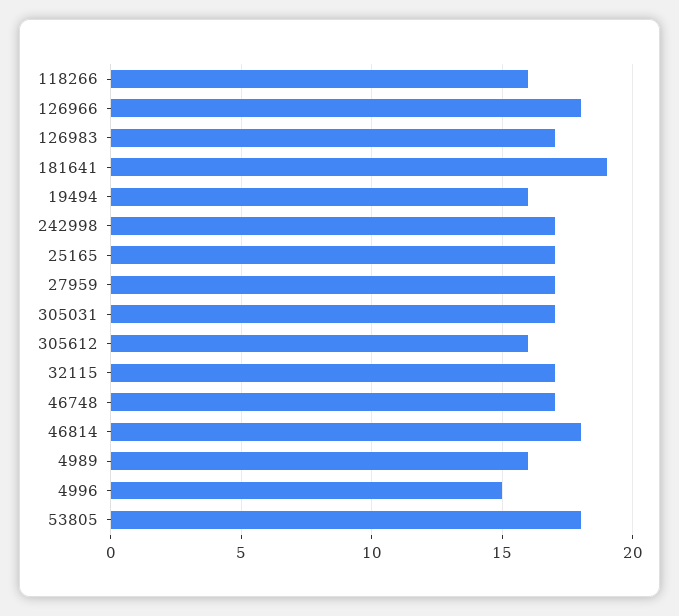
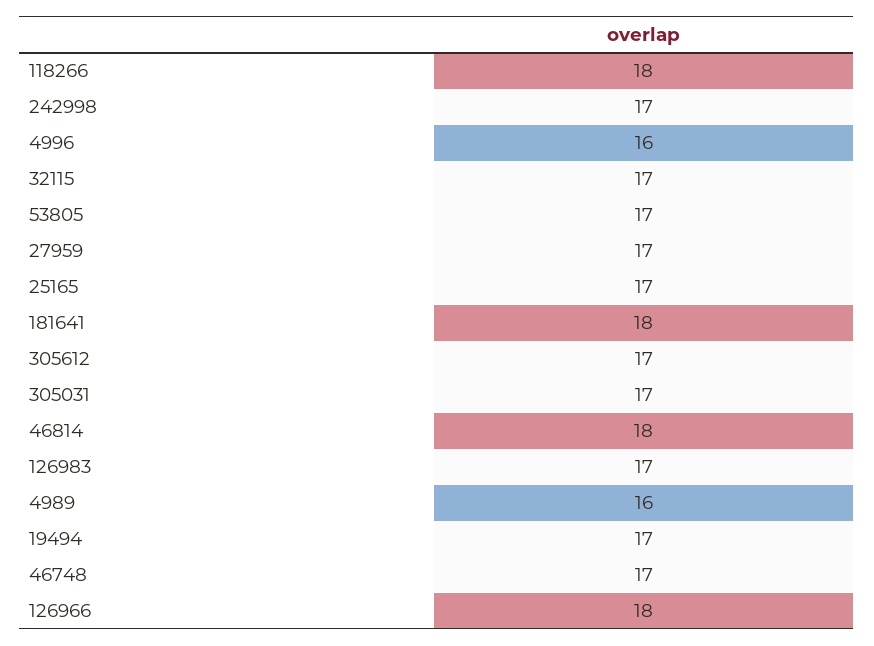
  {
-   "118266": 16,
+   "118266": 18,
    "126966": 18,
    "126983": 17,
-   "181641": 19,
+   "181641": 18,
-   "19494": 16,
+   "19494": 17,
    "242998": 17,
    "25165": 17,
    "27959": 17,
    "305031": 17,
-   "305612": 16,
+   "305612": 17,
    "32115": 17,
    "46748": 17,
    "46814": 18,
    "4989": 16,
-   "4996": 15,
+   "4996": 16,
-   "53805": 18
+   "53805": 17
  }

